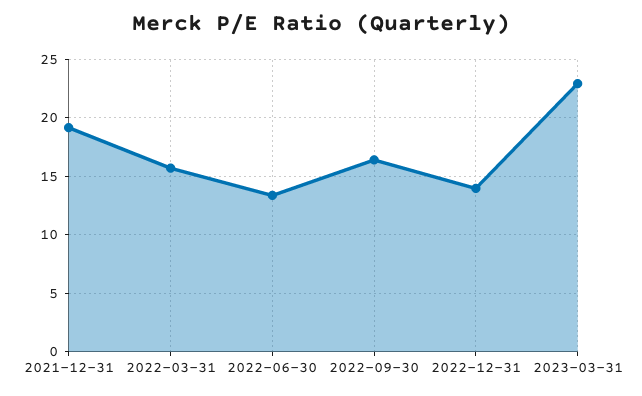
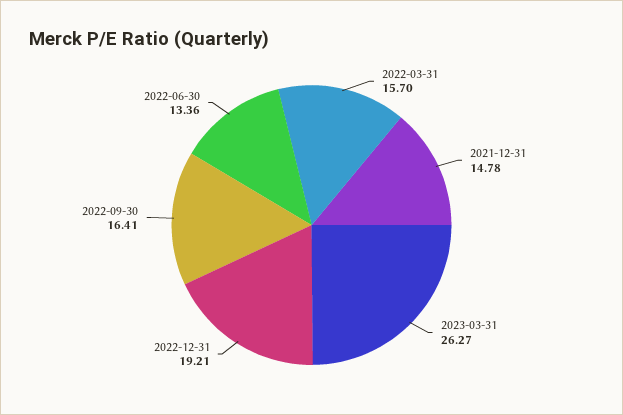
  {
-   "2021-12-31": 19,
+   "2021-12-31": 14.78,
    "2022-03-31": 15.7,
    "2022-06-30": 13.36,
    "2022-09-30": 16.41,
-   "2022-12-31": 14,
+   "2022-12-31": 19.21,
-   "2023-03-31": 23
+   "2023-03-31": 26.27
  }

